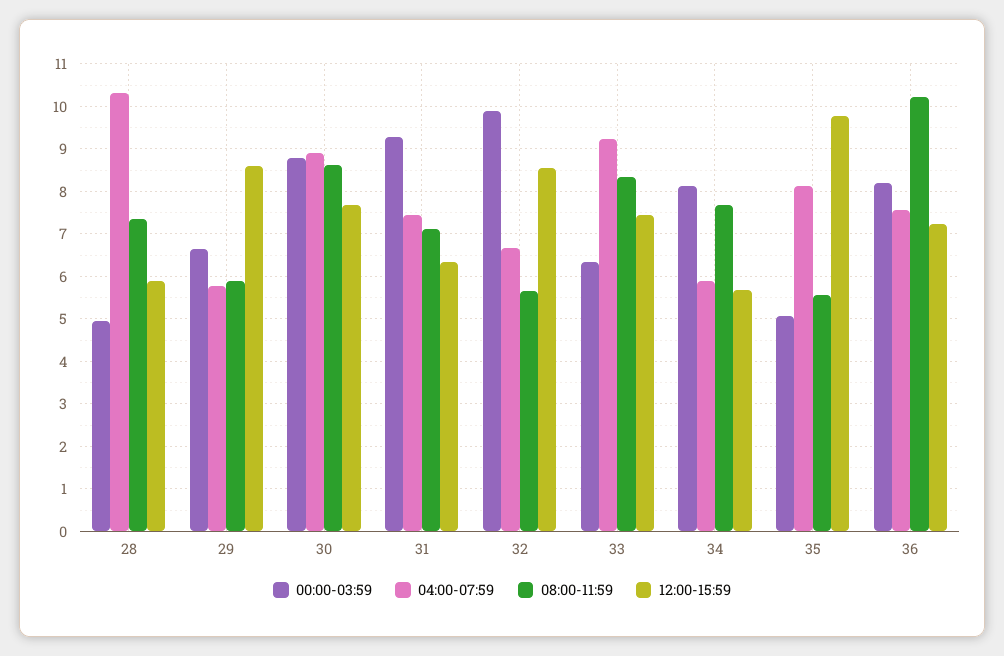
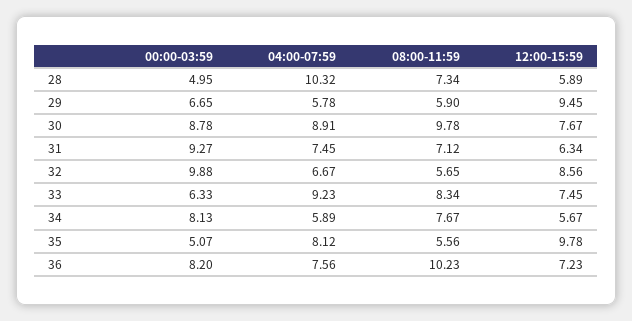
  {
    "00:00-03:59": {
      "28": 4.95,
      "29": 6.65,
      "30": 8.78,
      "31": 9.27,
      "32": 9.88,
      "33": 6.33,
      "34": 8.13,
      "35": 5.07,
      "36": 8.2
    },
    "04:00-07:59": {
      "28": 10.32,
      "29": 5.78,
      "30": 8.91,
      "31": 7.45,
      "32": 6.67,
      "33": 9.23,
      "34": 5.89,
      "35": 8.12,
      "36": 7.56
    },
    "08:00-11:59": {
      "28": 7.34,
      "29": 5.9,
-     "30": 8.6,
+     "30": 9.78,
      "31": 7.12,
      "32": 5.65,
      "33": 8.34,
      "34": 7.67,
      "35": 5.56,
      "36": 10.23
    },
    "12:00-15:59": {
      "28": 5.89,
-     "29": 8.6,
+     "29": 9.45,
      "30": 7.67,
      "31": 6.34,
      "32": 8.56,
      "33": 7.45,
      "34": 5.67,
      "35": 9.78,
      "36": 7.23
    }
  }

